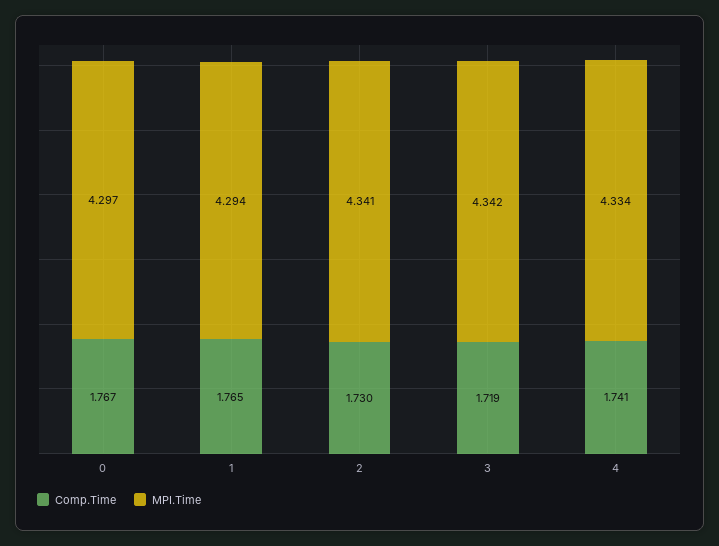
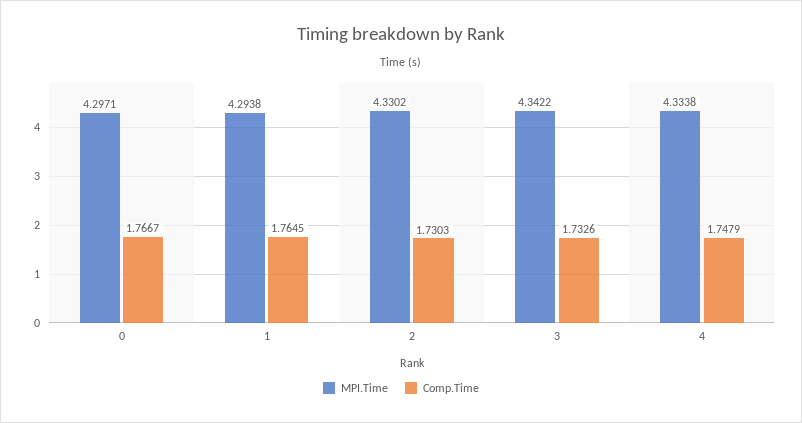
  {
    "Comp.Time": {
      "0": 1.7667,
      "1": 1.7645,
      "2": 1.7303,
-     "3": 1.719,
+     "3": 1.7326,
-     "4": 1.741
+     "4": 1.7479
    },
    "MPI.Time": {
      "0": 4.2971,
      "1": 4.2938,
-     "2": 4.341,
+     "2": 4.3302,
      "3": 4.3422,
      "4": 4.3338
    }
  }

